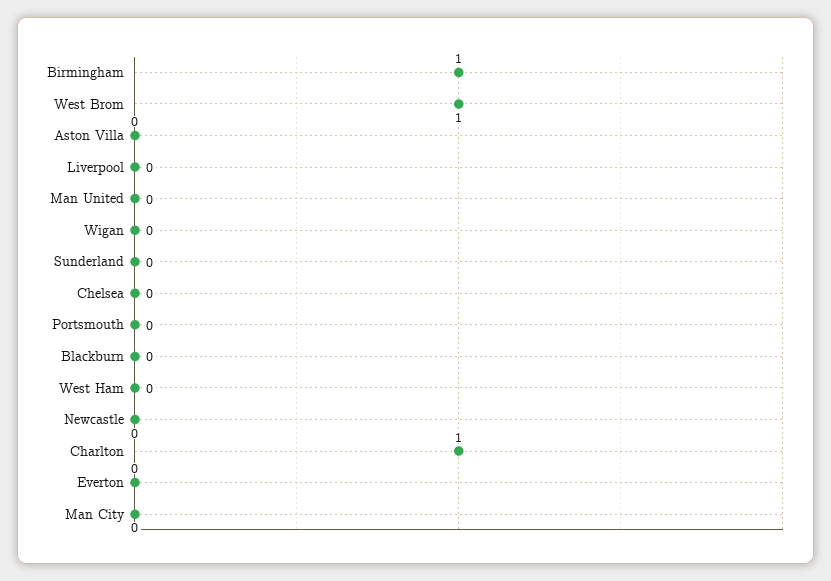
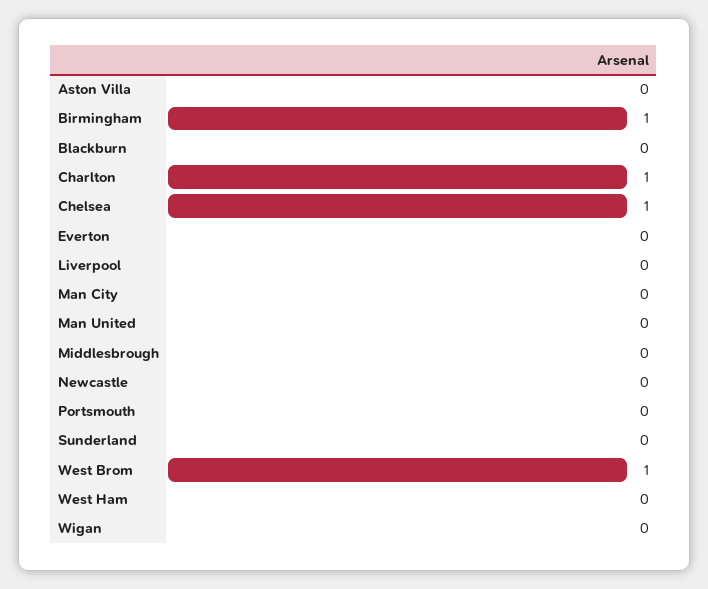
  {
    "Birmingham": 1,
    "West Brom": 1,
    "Aston Villa": 0,
    "Liverpool": 0,
    "Man United": 0,
    "Wigan": 0,
    "Sunderland": 0,
-   "Chelsea": 0,
+   "Chelsea": 1,
    "Portsmouth": 0,
    "Blackburn": 0,
    "West Ham": 0,
    "Newcastle": 0,
    "Charlton": 1,
    "Everton": 0,
-   "Man City": 0
+   "Man City": 0,
+   "Middlesbrough": 0
  }

